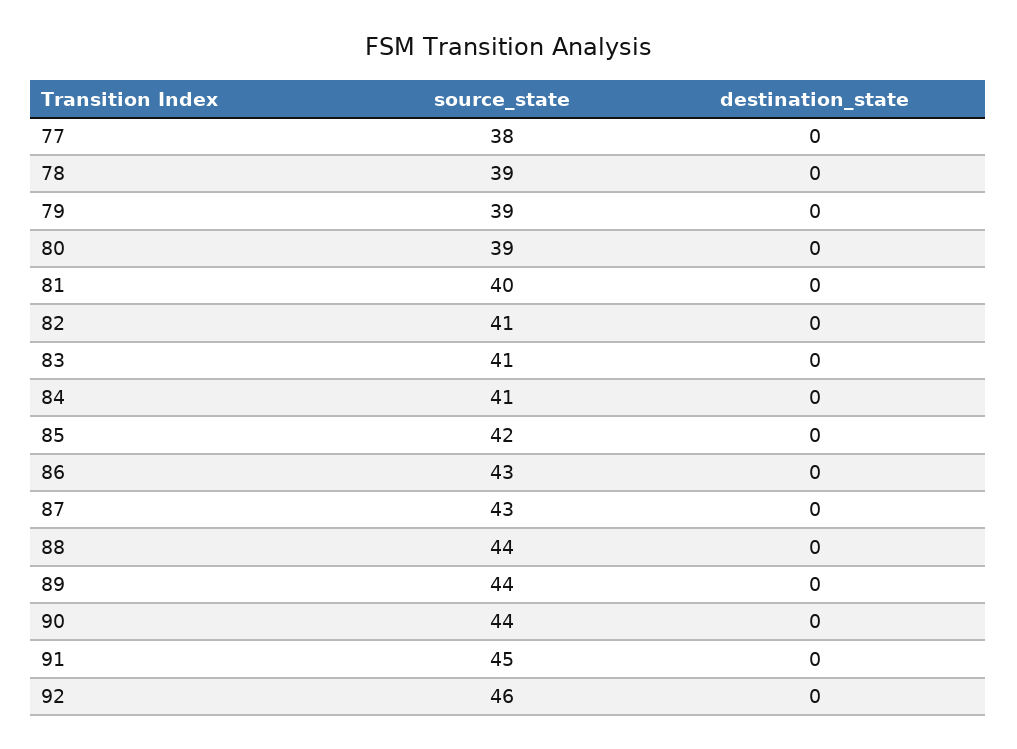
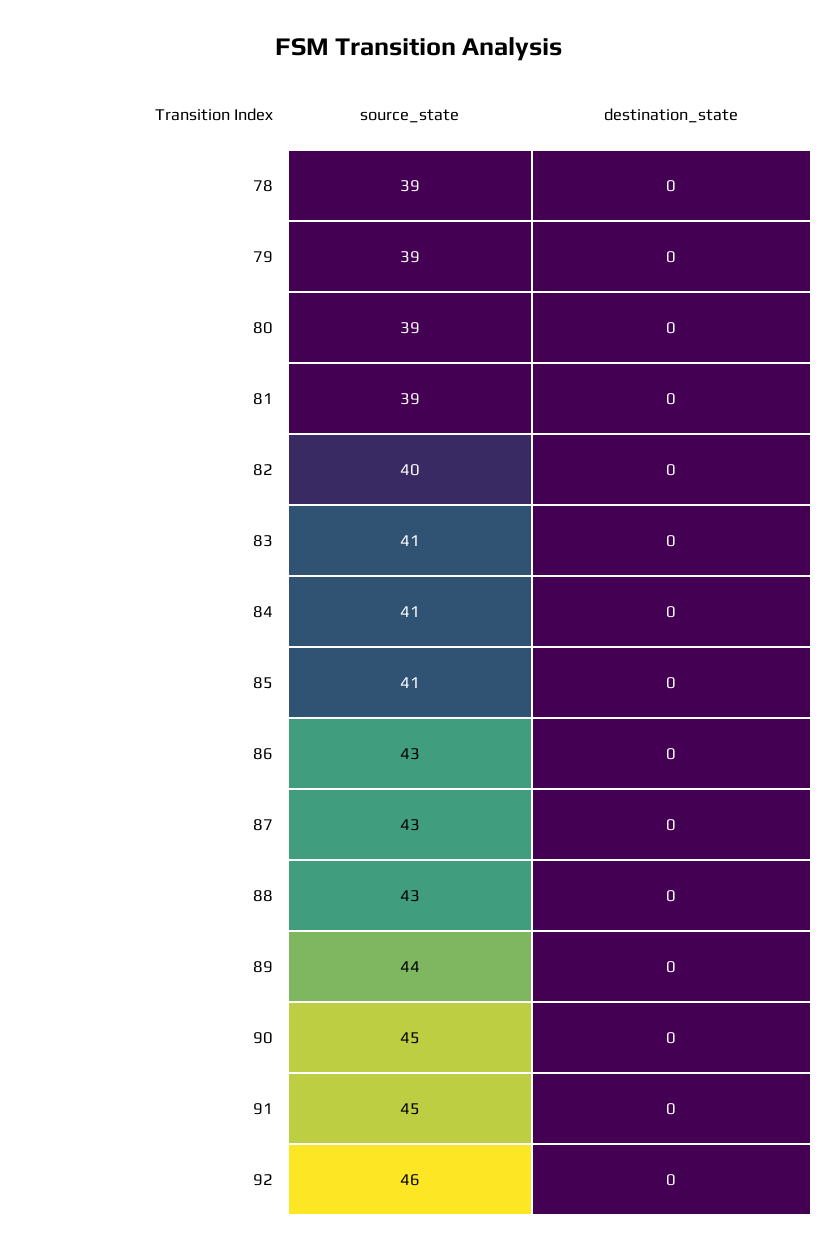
  {
    "source_state": {
-     "77": 38,
      "78": 39,
      "79": 39,
      "80": 39,
-     "81": 40,
+     "81": 39,
-     "82": 41,
+     "82": 40,
      "83": 41,
      "84": 41,
-     "85": 42,
+     "85": 41,
      "86": 43,
      "87": 43,
-     "88": 44,
+     "88": 43,
      "89": 44,
-     "90": 44,
+     "90": 45,
      "91": 45,
      "92": 46
    },
    "destination_state": {
-     "77": 0,
      "78": 0,
      "79": 0,
      "80": 0,
      "81": 0,
      "82": 0,
      "83": 0,
      "84": 0,
      "85": 0,
      "86": 0,
      "87": 0,
      "88": 0,
      "89": 0,
      "90": 0,
      "91": 0,
      "92": 0
    }
  }

